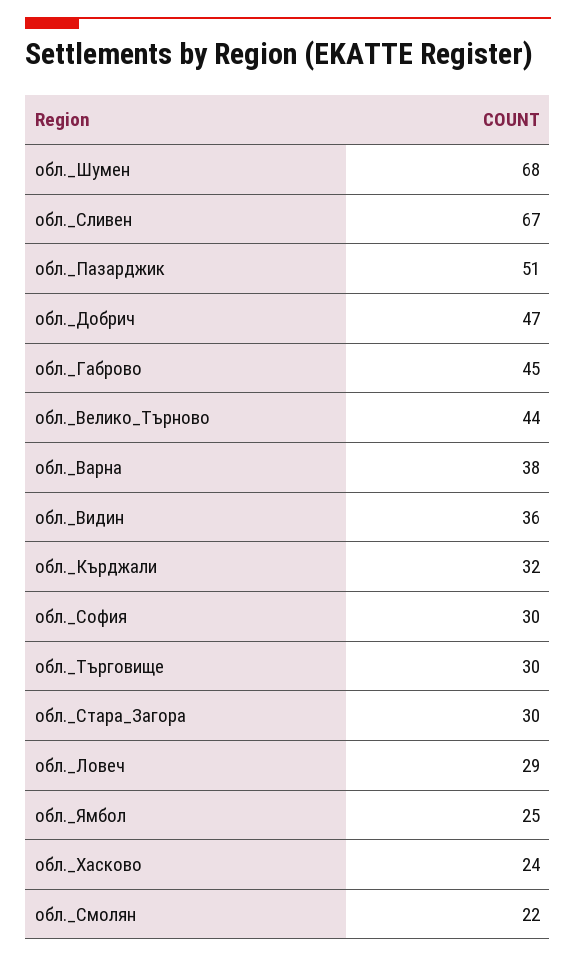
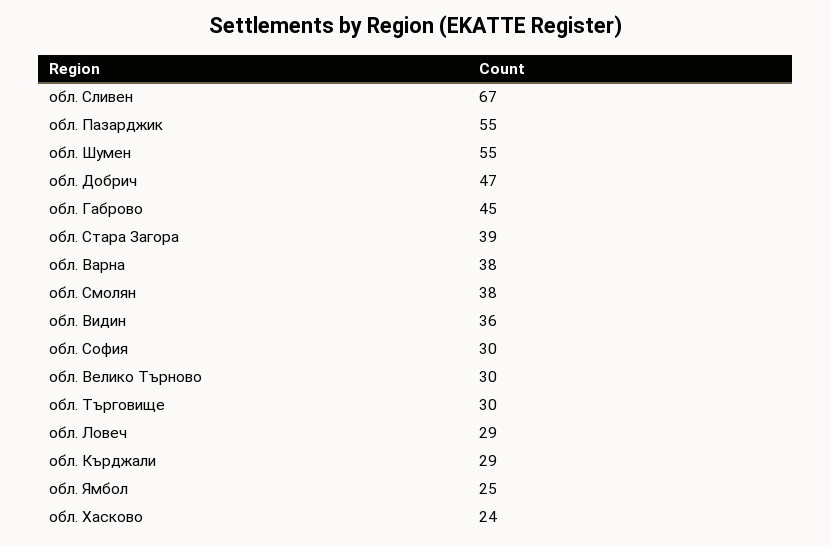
  {
-   "обл._Шумен": 68,
+   "обл._Шумен": 55,
    "обл._Сливен": 67,
-   "обл._Пазарджик": 51,
+   "обл._Пазарджик": 55,
    "обл._Добрич": 47,
    "обл._Габрово": 45,
-   "обл._Велико_Търново": 44,
+   "обл._Велико_Търново": 30,
    "обл._Варна": 38,
    "обл._Видин": 36,
-   "обл._Кърджали": 32,
+   "обл._Кърджали": 29,
    "обл._София": 30,
    "обл._Търговище": 30,
-   "обл._Стара_Загора": 30,
+   "обл._Стара_Загора": 39,
    "обл._Ловеч": 29,
    "обл._Ямбол": 25,
    "обл._Хасково": 24,
-   "обл._Смолян": 22
+   "обл._Смолян": 38
  }

